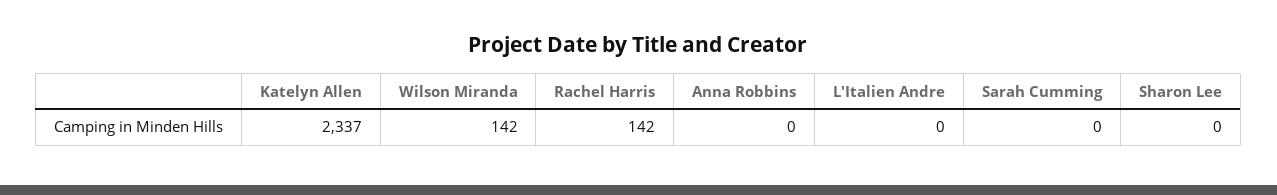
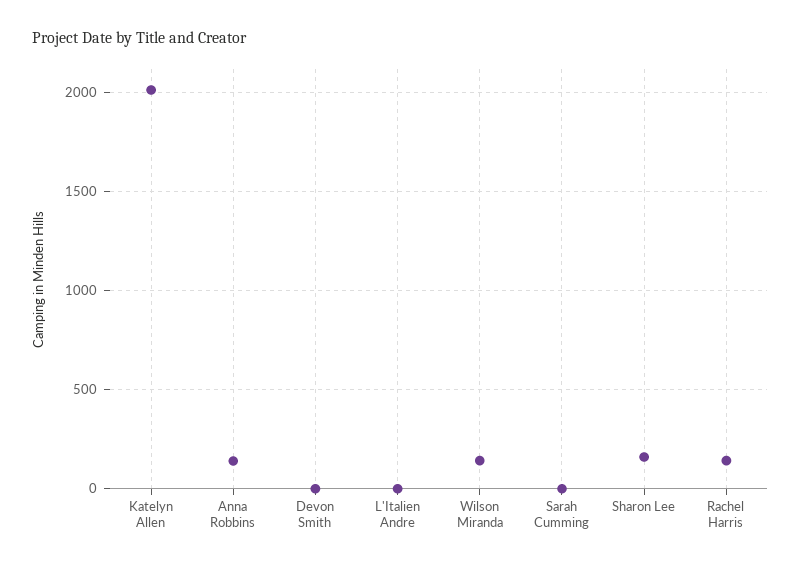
  {
-   "Katelyn Allen": 2337,
+   "Katelyn Allen": 2000,
    "Wilson Miranda": 142,
    "Rachel Harris": 142,
-   "Anna Robbins": 0,
+   "Anna Robbins": 150,
    "L'Italien Andre": 0,
    "Sarah Cumming": 0,
-   "Sharon Lee": 0
+   "Sharon Lee": 150,
+   "Devon Smith": 0
  }

